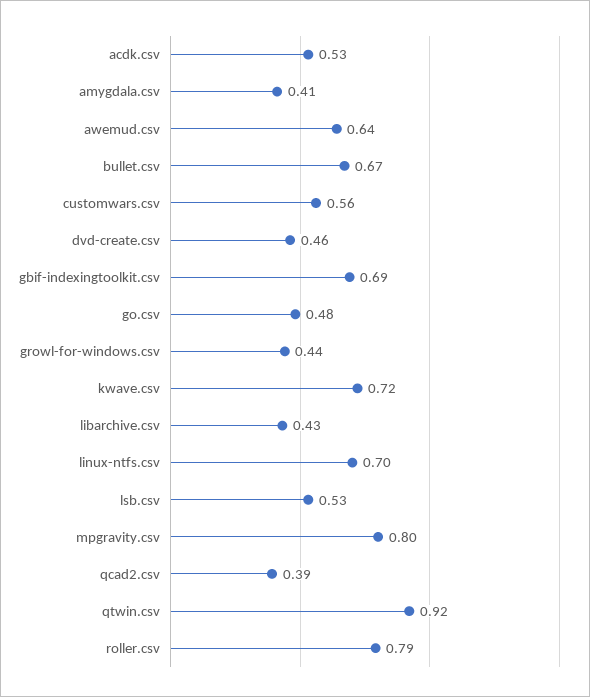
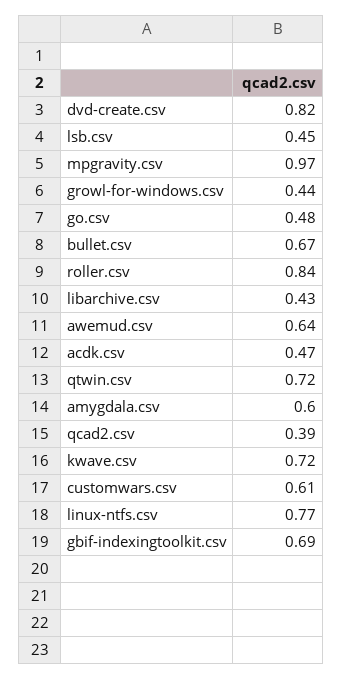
  {
-   "acdk.csv": 0.53,
+   "acdk.csv": 0.47,
-   "amygdala.csv": 0.41,
+   "amygdala.csv": 0.6,
    "awemud.csv": 0.64,
    "bullet.csv": 0.67,
-   "customwars.csv": 0.56,
+   "customwars.csv": 0.61,
-   "dvd-create.csv": 0.46,
+   "dvd-create.csv": 0.82,
    "gbif-indexingtoolkit.csv": 0.69,
    "go.csv": 0.48,
    "growl-for-windows.csv": 0.44,
    "kwave.csv": 0.72,
    "libarchive.csv": 0.43,
-   "linux-ntfs.csv": 0.7,
+   "linux-ntfs.csv": 0.77,
-   "lsb.csv": 0.53,
+   "lsb.csv": 0.45,
-   "mpgravity.csv": 0.8,
+   "mpgravity.csv": 0.97,
    "qcad2.csv": 0.39,
-   "qtwin.csv": 0.92,
+   "qtwin.csv": 0.72,
-   "roller.csv": 0.79
+   "roller.csv": 0.84
  }

